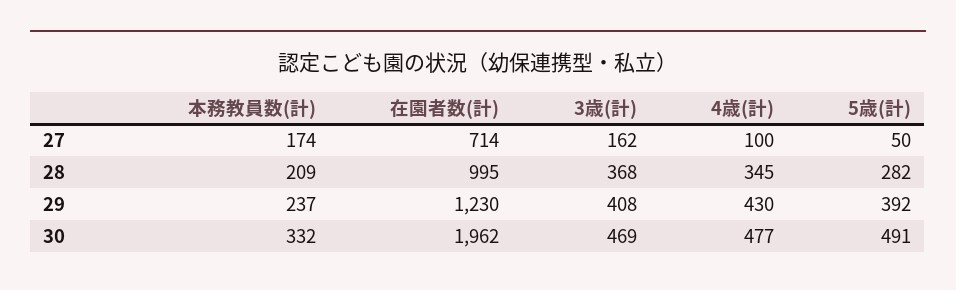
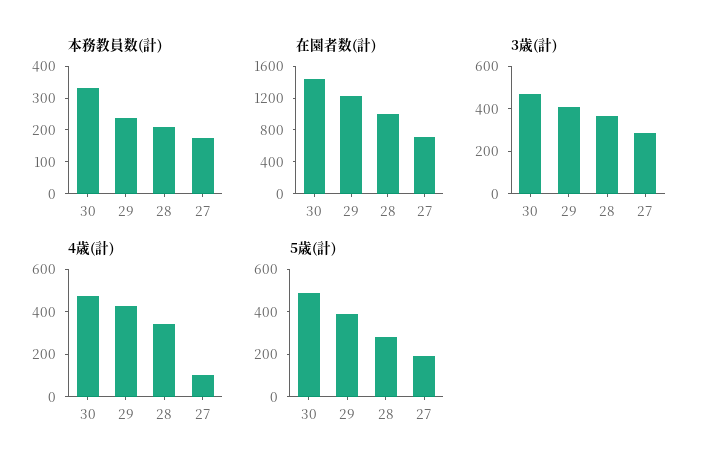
  {
    "本務教員数(計)": {
      "27": 174,
      "28": 209,
      "29": 237,
      "30": 332
    },
    "在園者数(計)": {
      "27": 714,
      "28": 995,
      "29": 1230,
-     "30": 1962
+     "30": 1400
    },
    "3歳(計)": {
-     "27": 162,
+     "27": 300,
      "28": 368,
      "29": 408,
      "30": 469
    },
    "4歳(計)": {
      "27": 100,
      "28": 345,
      "29": 430,
      "30": 477
    },
    "5歳(計)": {
-     "27": 50,
+     "27": 200,
      "28": 282,
      "29": 392,
      "30": 491
    }
  }

